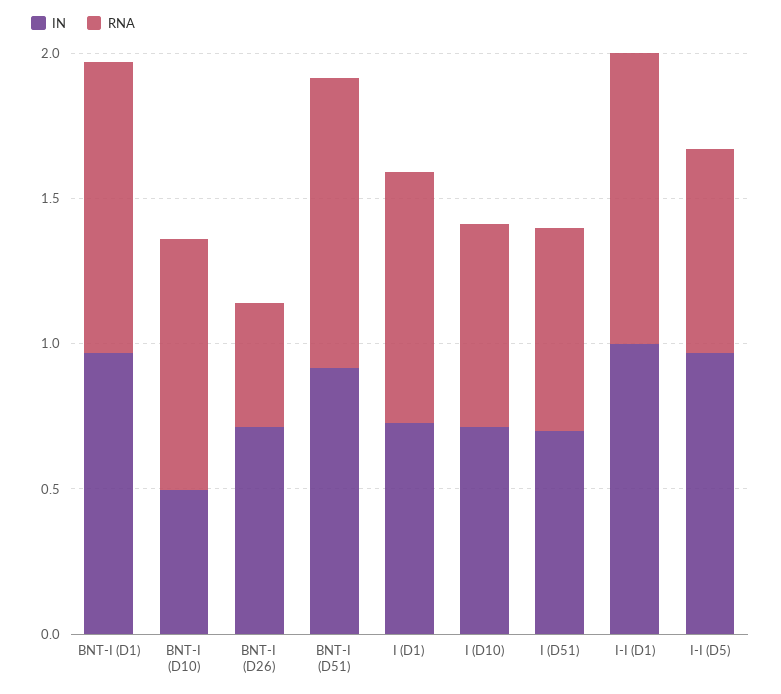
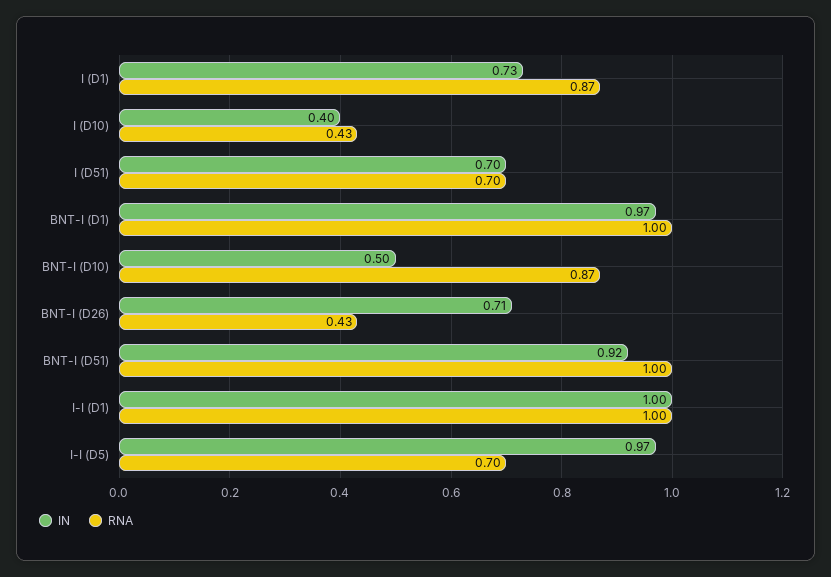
  {
    "IN": {
      "BNT-I (D1)": 0.97,
      "BNT-I (D10)": 0.5,
      "BNT-I (D26)": 0.71,
      "BNT-I (D51)": 0.92,
      "I (D1)": 0.73,
-     "I (D10)": 0.7,
+     "I (D10)": 0.4,
      "I (D51)": 0.7,
      "I-I (D1)": 1,
      "I-I (D5)": 0.97
    },
    "RNA": {
      "BNT-I (D1)": 1,
      "BNT-I (D10)": 0.87,
      "BNT-I (D26)": 0.43,
      "BNT-I (D51)": 1,
      "I (D1)": 0.87,
-     "I (D10)": 0.7,
+     "I (D10)": 0.43,
      "I (D51)": 0.7,
      "I-I (D1)": 1,
      "I-I (D5)": 0.7
    }
  }

